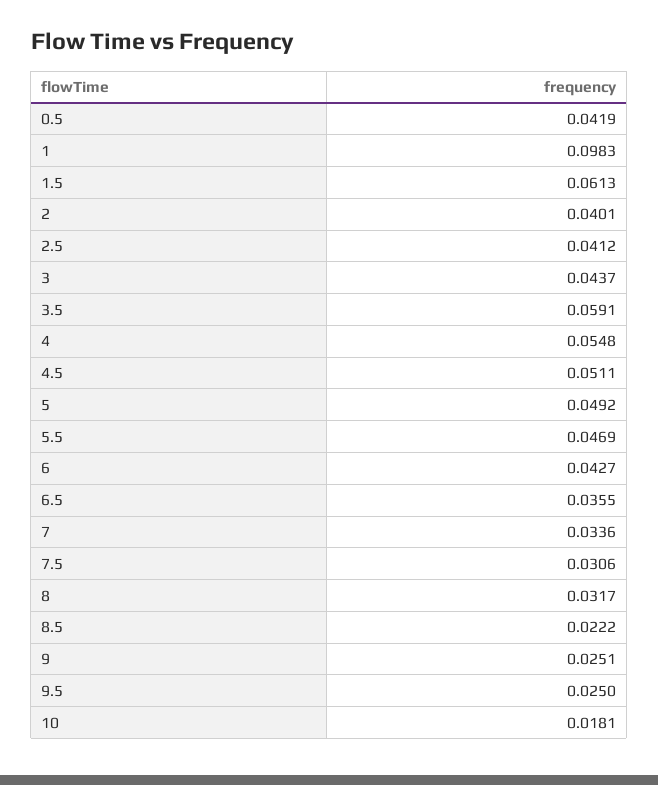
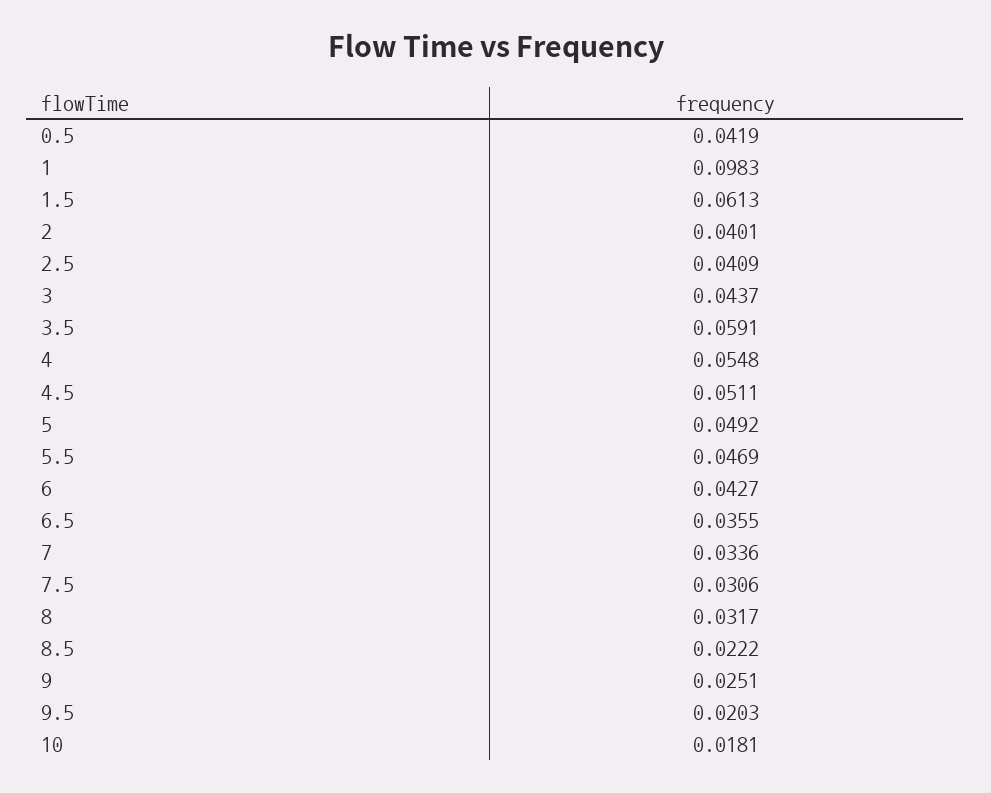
  {
    "0.5": 0.0419,
    "1": 0.0983,
    "1.5": 0.0613,
    "2": 0.0401,
-   "2.5": 0.0412,
+   "2.5": 0.0409,
    "3": 0.0437,
    "3.5": 0.0591,
    "4": 0.0548,
    "4.5": 0.0511,
    "5": 0.0492,
    "5.5": 0.0469,
    "6": 0.0427,
    "6.5": 0.0355,
    "7": 0.0336,
    "7.5": 0.0306,
    "8": 0.0317,
    "8.5": 0.0222,
    "9": 0.0251,
-   "9.5": 0.025,
+   "9.5": 0.0203,
    "10": 0.0181
  }

